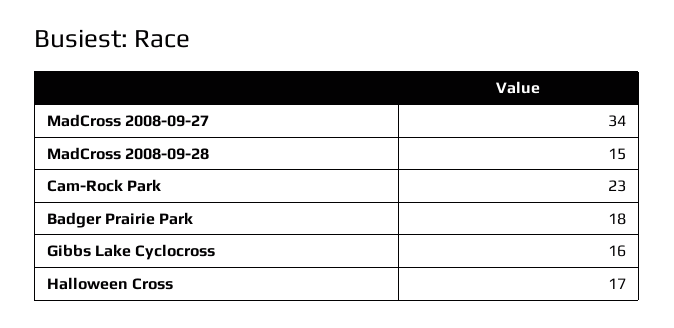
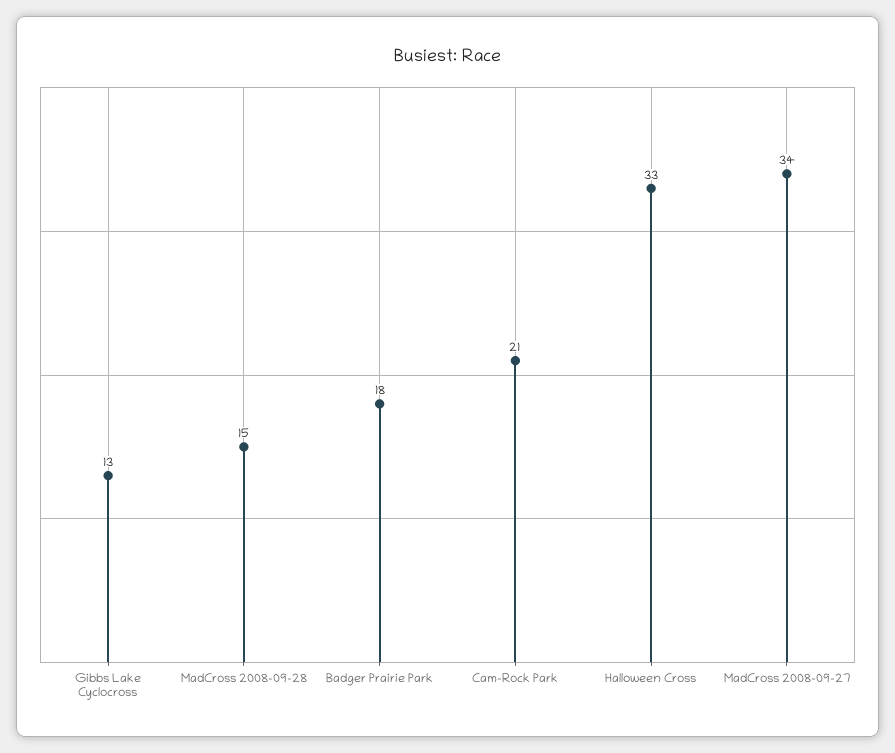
  {
    "MadCross 2008-09-27": 34,
    "MadCross 2008-09-28": 15,
-   "Cam-Rock Park": 23,
+   "Cam-Rock Park": 21,
    "Badger Prairie Park": 18,
-   "Gibbs Lake Cyclocross": 16,
+   "Gibbs Lake Cyclocross": 13,
-   "Halloween Cross": 17
+   "Halloween Cross": 33
  }

